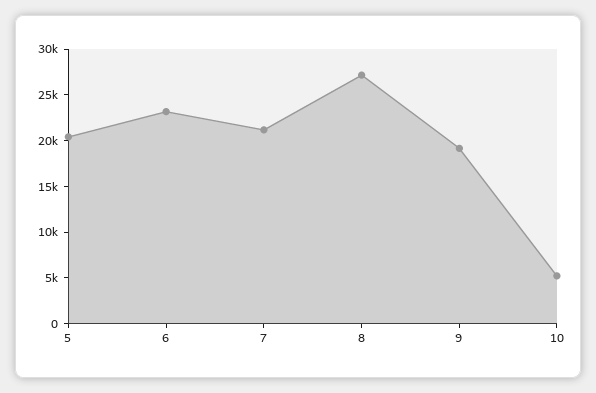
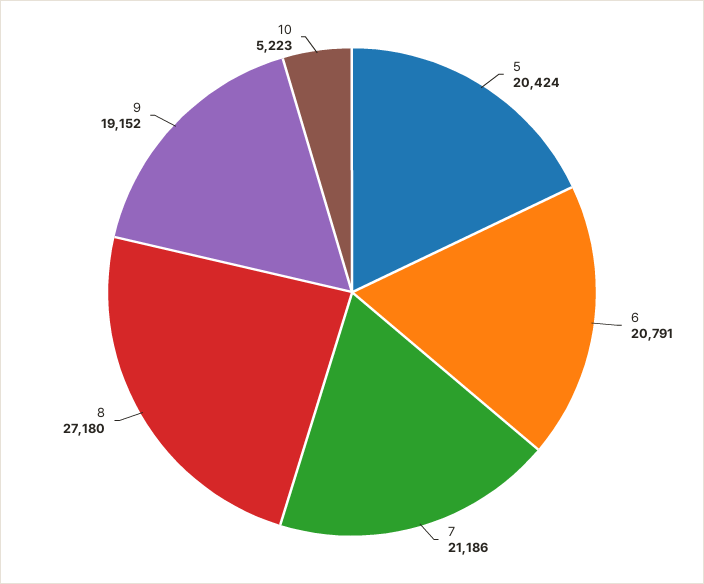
  {
    "5": 20424,
-   "6": 23000,
+   "6": 20791,
    "7": 21186,
    "8": 27180,
    "9": 19152,
    "10": 5223
  }

